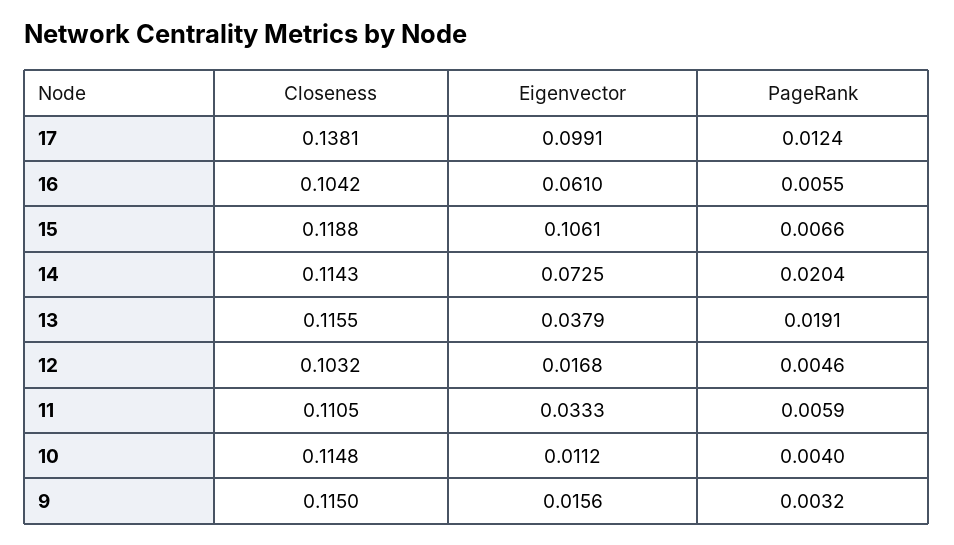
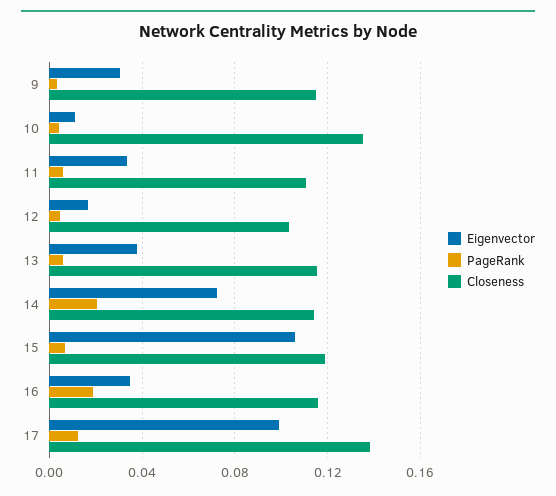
  {
    "Closeness": {
      "17": 0.1381,
-     "16": 0.1042,
+     "16": 0.115,
      "15": 0.1188,
      "14": 0.1143,
      "13": 0.1155,
      "12": 0.1032,
      "11": 0.1105,
-     "10": 0.1148,
+     "10": 0.135,
      "9": 0.115
    },
    "Eigenvector": {
      "17": 0.0991,
-     "16": 0.061,
+     "16": 0.035,
      "15": 0.1061,
      "14": 0.0725,
      "13": 0.0379,
      "12": 0.0168,
      "11": 0.0333,
      "10": 0.0112,
-     "9": 0.0156
+     "9": 0.03
    },
    "PageRank": {
      "17": 0.0124,
-     "16": 0.0055,
+     "16": 0.02,
      "15": 0.0066,
      "14": 0.0204,
-     "13": 0.0191,
+     "13": 0.005,
      "12": 0.0046,
      "11": 0.0059,
      "10": 0.004,
      "9": 0.0032
    }
  }

